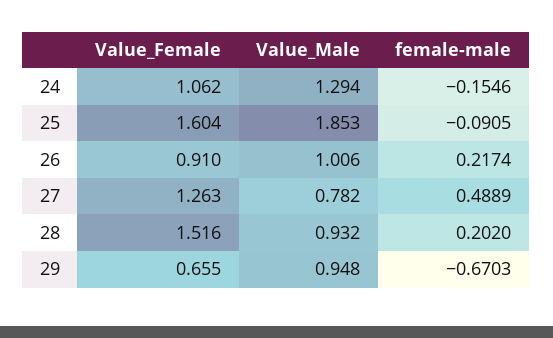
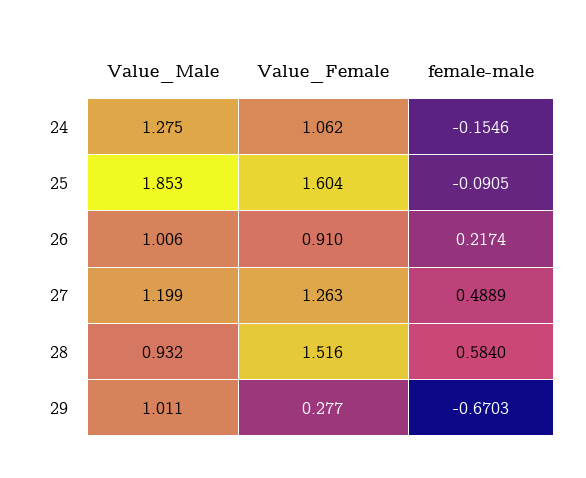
  {
    "Value_Female": {
      "24": 1.062,
      "25": 1.604,
      "26": 0.91,
      "27": 1.263,
      "28": 1.516,
-     "29": 0.655
+     "29": 0.277
    },
    "Value_Male": {
-     "24": 1.294,
+     "24": 1.275,
      "25": 1.853,
      "26": 1.006,
-     "27": 0.782,
+     "27": 1.199,
      "28": 0.932,
-     "29": 0.948
+     "29": 1.011
    },
    "female-male": {
      "24": -0.1546,
      "25": -0.0905,
      "26": 0.2174,
      "27": 0.4889,
-     "28": 0.202,
+     "28": 0.584,
      "29": -0.6703
    }
  }

